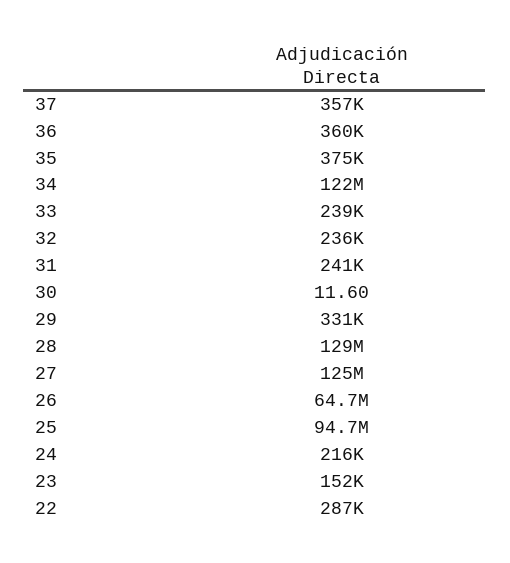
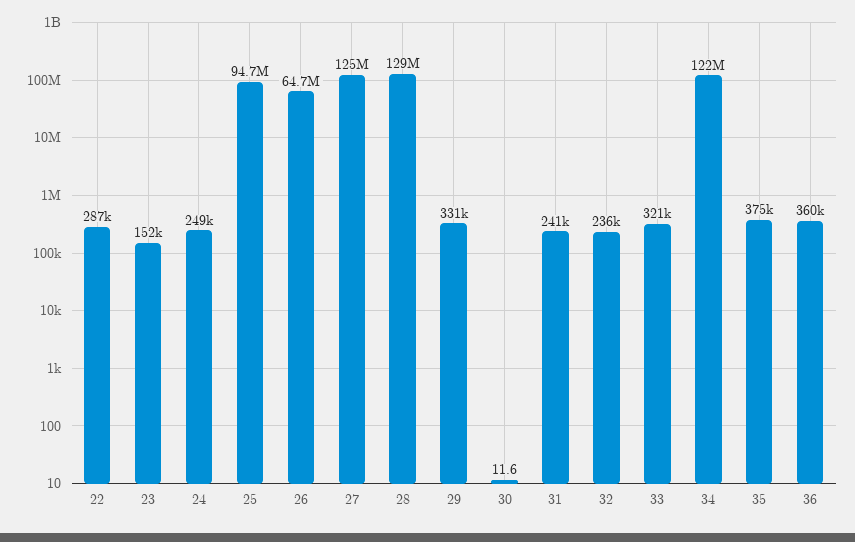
  {
-   "37": 357000,
    "36": 360000,
    "35": 375000,
    "34": 122000000,
-   "33": 239000,
+   "33": 321000,
    "32": 236000,
    "31": 241000,
    "30": 11.6,
    "29": 331000,
    "28": 129000000,
    "27": 125000000,
    "26": 64700000,
    "25": 94700000,
-   "24": 216000,
+   "24": 249000,
    "23": 152000,
    "22": 287000
  }

